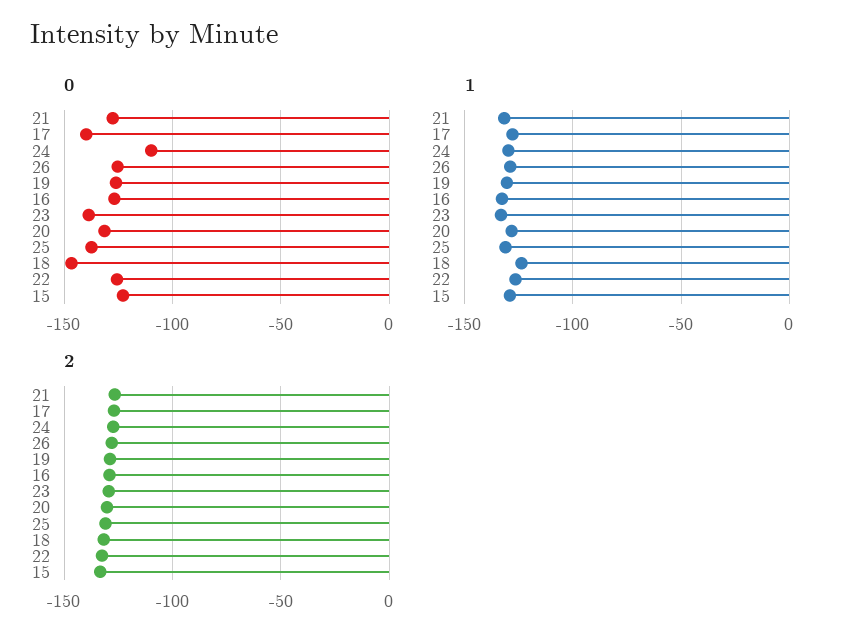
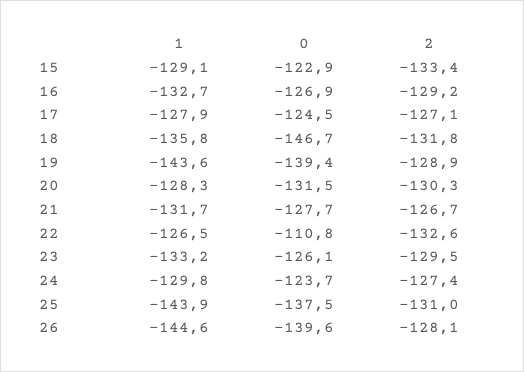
  {
    "0": {
      "21": -127.7,
-     "17": -140,
+     "17": -124.5,
-     "24": -110,
+     "24": -123.7,
-     "26": -125,
+     "26": -139.6,
-     "19": -125,
+     "19": -139.4,
      "16": -126.9,
-     "23": -140,
+     "23": -126.1,
      "20": -131.5,
      "25": -137.5,
      "18": -146.7,
-     "22": -125,
+     "22": -110.8,
      "15": -122.9
    },
    "1": {
      "21": -131.7,
      "17": -127.9,
      "24": -129.8,
-     "26": -130,
+     "26": -144.6,
-     "19": -130,
+     "19": -143.6,
      "16": -132.7,
      "23": -133.2,
      "20": -128.3,
-     "25": -130,
+     "25": -143.9,
-     "18": -125,
+     "18": -135.8,
      "22": -126.5,
      "15": -129.1
    },
    "2": {
      "21": -126.7,
      "17": -127.1,
      "24": -127.4,
      "26": -128.1,
      "19": -128.9,
      "16": -129.2,
      "23": -129.5,
      "20": -130.3,
      "25": -131,
      "18": -131.8,
      "22": -132.6,
      "15": -133.4
    }
  }

